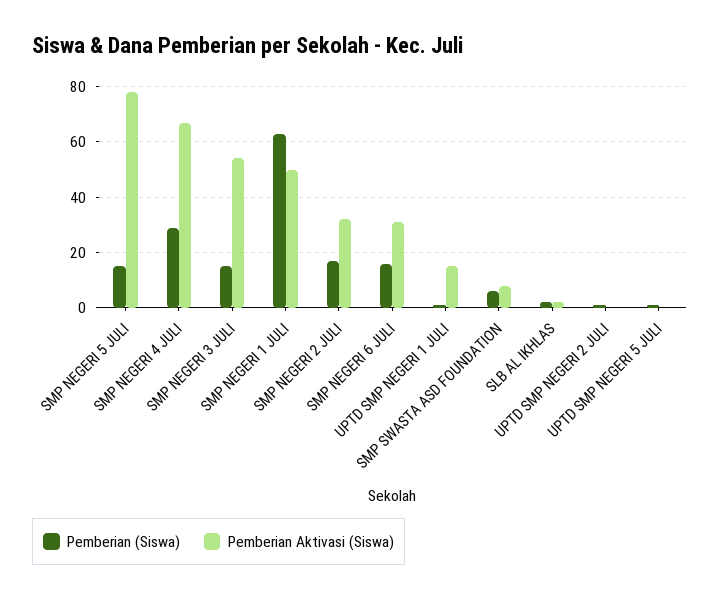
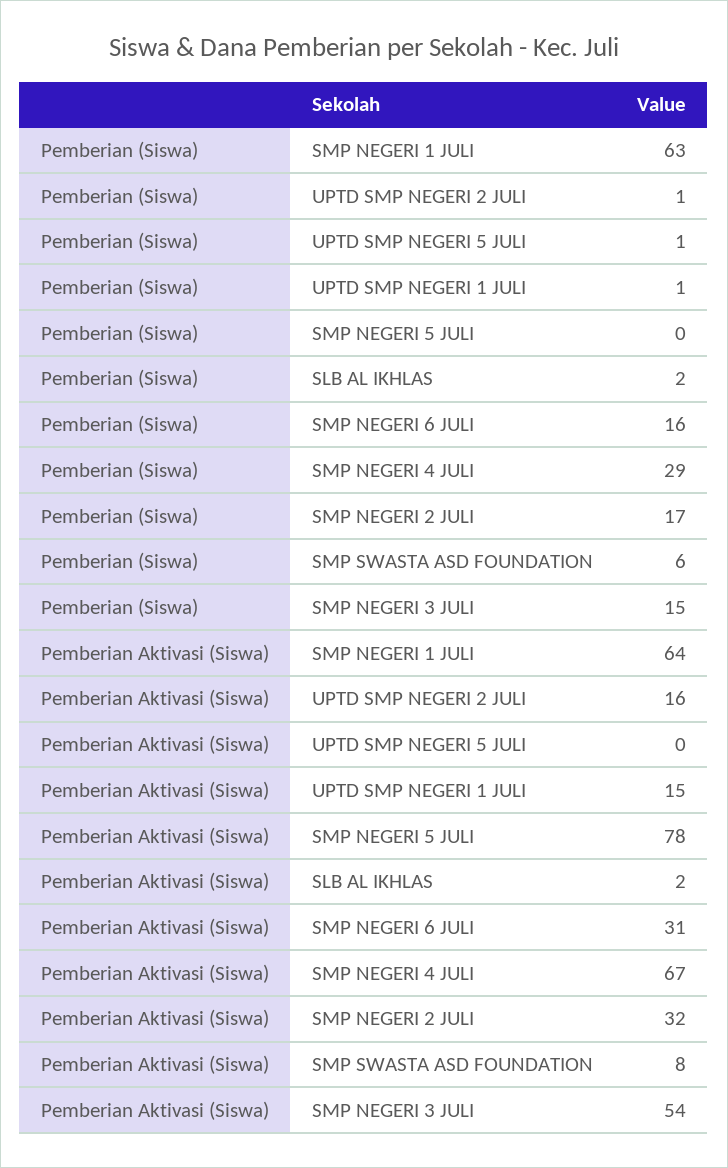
  {
    "Pemberian (Siswa)": {
-     "SMP NEGERI 5 JULI": 15,
+     "SMP NEGERI 5 JULI": 0,
      "SMP NEGERI 4 JULI": 29,
      "SMP NEGERI 3 JULI": 15,
      "SMP NEGERI 1 JULI": 63,
      "SMP NEGERI 2 JULI": 17,
      "SMP NEGERI 6 JULI": 16,
      "UPTD SMP NEGERI 1 JULI": 1,
      "SMP SWASTA ASD FOUNDATION": 6,
      "SLB AL IKHLAS": 2,
      "UPTD SMP NEGERI 2 JULI": 1,
      "UPTD SMP NEGERI 5 JULI": 1
    },
    "Pemberian Aktivasi (Siswa)": {
      "SMP NEGERI 5 JULI": 78,
      "SMP NEGERI 4 JULI": 67,
      "SMP NEGERI 3 JULI": 54,
-     "SMP NEGERI 1 JULI": 50,
+     "SMP NEGERI 1 JULI": 64,
      "SMP NEGERI 2 JULI": 32,
      "SMP NEGERI 6 JULI": 31,
      "UPTD SMP NEGERI 1 JULI": 15,
      "SMP SWASTA ASD FOUNDATION": 8,
      "SLB AL IKHLAS": 2,
-     "UPTD SMP NEGERI 2 JULI": 0,
+     "UPTD SMP NEGERI 2 JULI": 16,
      "UPTD SMP NEGERI 5 JULI": 0
    }
  }

